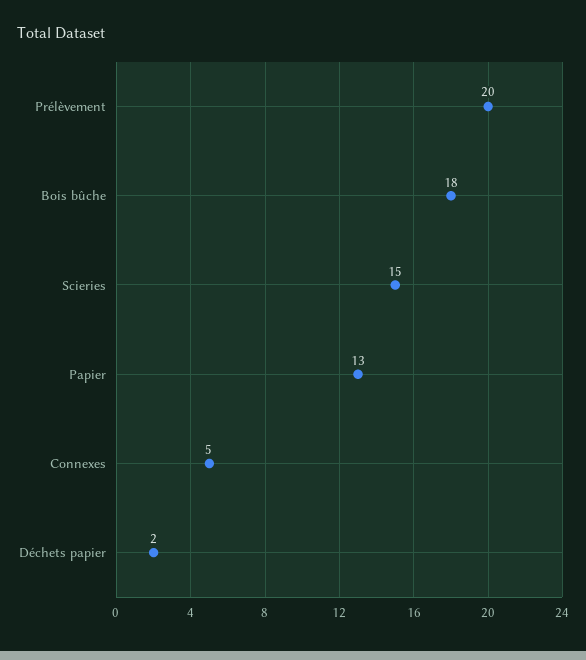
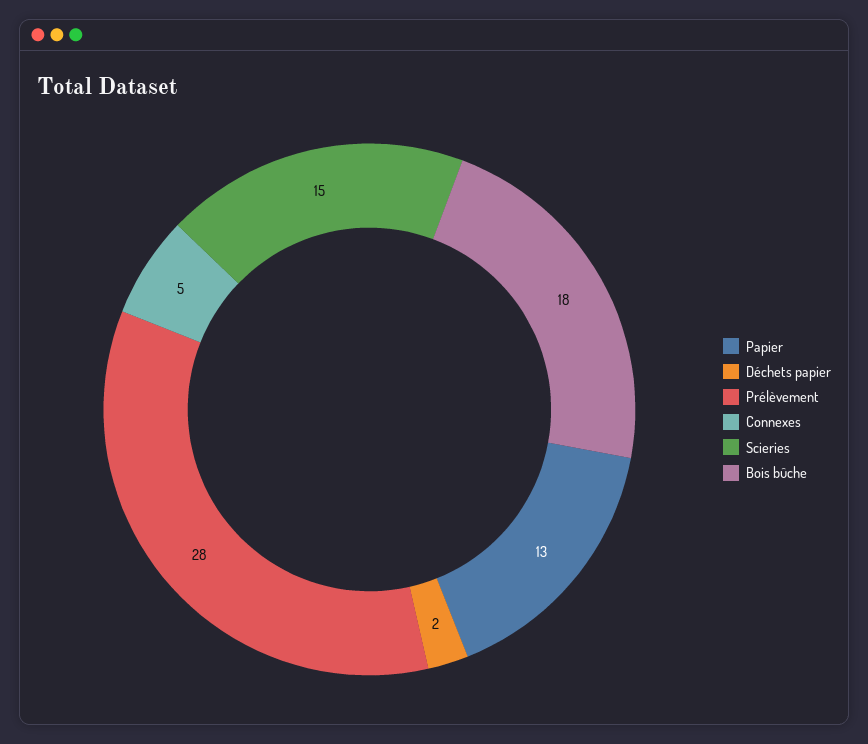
  {
-   "Prélèvement": 20,
+   "Prélèvement": 28,
    "Bois bûche": 18,
    "Scieries": 15,
    "Papier": 13,
    "Connexes": 5,
    "Déchets papier": 2
  }

